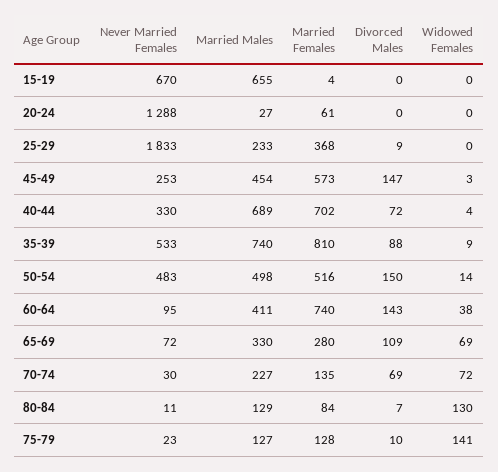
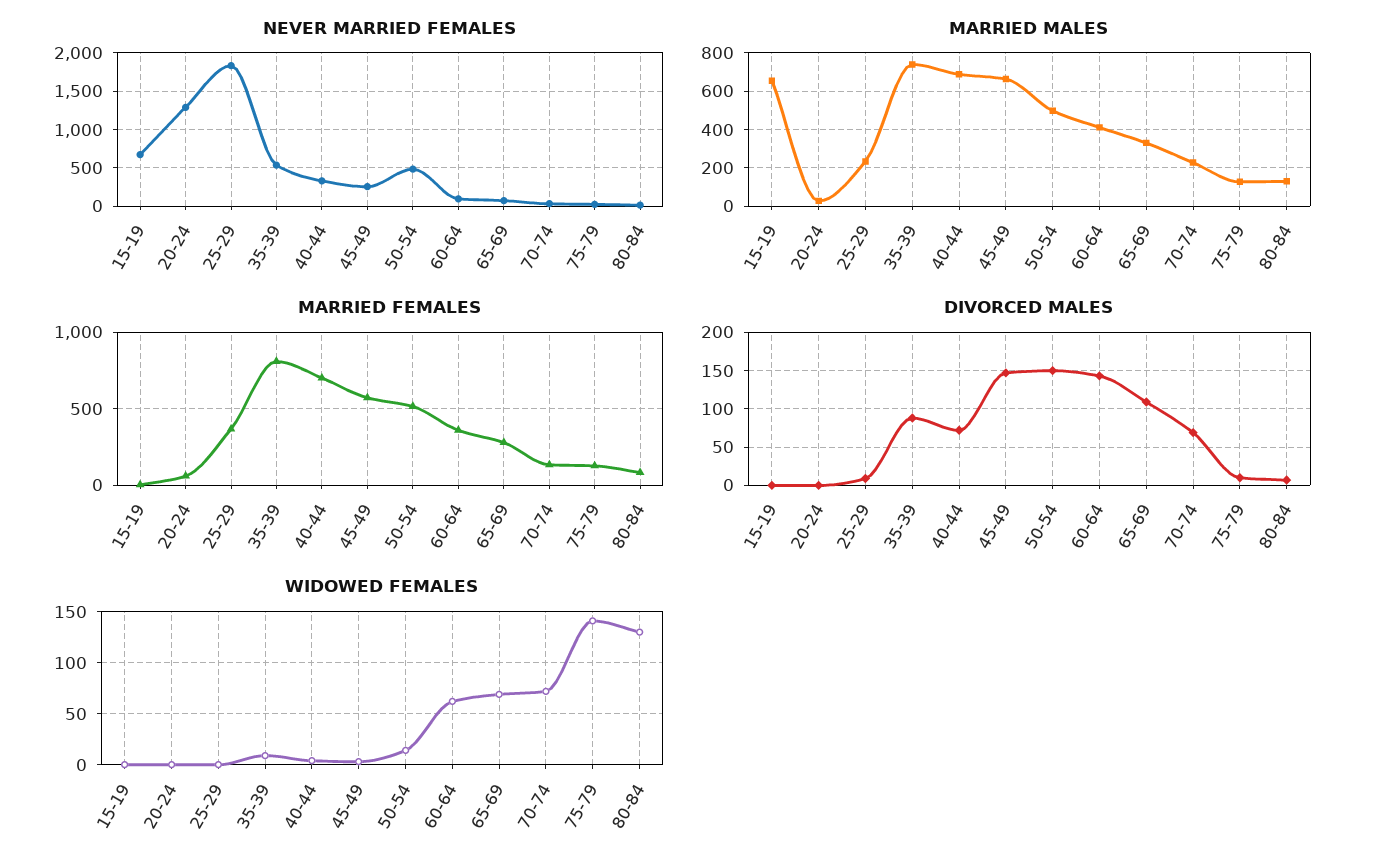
  {
    "Never Married Females": {
      "15-19": 670,
      "20-24": 1288,
      "25-29": 1833,
      "45-49": 253,
      "40-44": 330,
      "35-39": 533,
      "50-54": 483,
      "60-64": 95,
      "65-69": 72,
      "70-74": 30,
      "80-84": 11,
      "75-79": 23
    },
    "Married Males": {
      "15-19": 655,
      "20-24": 27,
      "25-29": 233,
-     "45-49": 454,
+     "45-49": 650,
      "40-44": 689,
      "35-39": 740,
      "50-54": 498,
      "60-64": 411,
      "65-69": 330,
      "70-74": 227,
      "80-84": 129,
      "75-79": 127
    },
    "Married Females": {
      "15-19": 4,
      "20-24": 61,
      "25-29": 368,
      "45-49": 573,
      "40-44": 702,
      "35-39": 810,
      "50-54": 516,
-     "60-64": 740,
+     "60-64": 350,
      "65-69": 280,
      "70-74": 135,
      "80-84": 84,
      "75-79": 128
    },
    "Divorced Males": {
      "15-19": 0,
      "20-24": 0,
      "25-29": 9,
      "45-49": 147,
      "40-44": 72,
      "35-39": 88,
      "50-54": 150,
      "60-64": 143,
      "65-69": 109,
      "70-74": 69,
      "80-84": 7,
      "75-79": 10
    },
    "Widowed Females": {
      "15-19": 0,
      "20-24": 0,
      "25-29": 0,
      "45-49": 3,
      "40-44": 4,
      "35-39": 9,
      "50-54": 14,
-     "60-64": 38,
+     "60-64": 60,
      "65-69": 69,
      "70-74": 72,
      "80-84": 130,
      "75-79": 141
    }
  }

